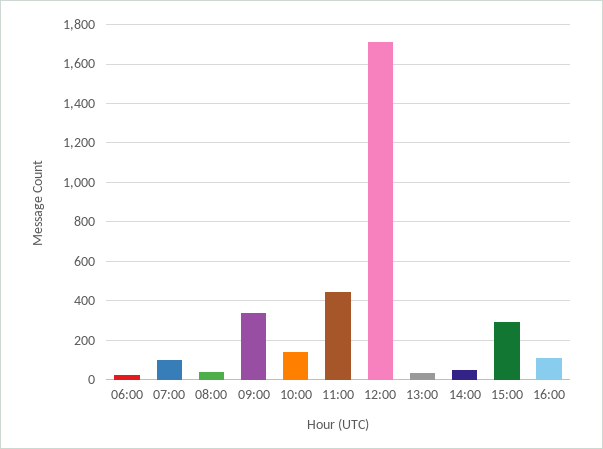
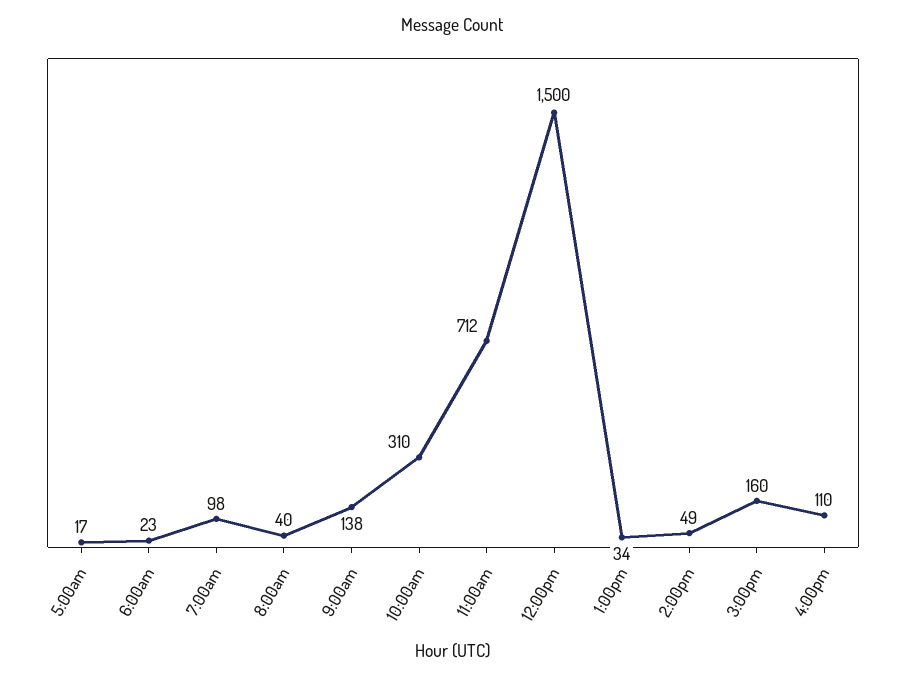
  {
    "06:00": 23,
    "07:00": 98,
    "08:00": 40,
-   "09:00": 350,
+   "09:00": 138,
-   "10:00": 150,
+   "10:00": 310,
-   "11:00": 450,
+   "11:00": 712,
-   "12:00": 1700,
+   "12:00": 1500,
    "13:00": 34,
    "14:00": 49,
-   "15:00": 300,
+   "15:00": 160,
-   "16:00": 110
+   "16:00": 110,
+   "5:00am": 17
  }

